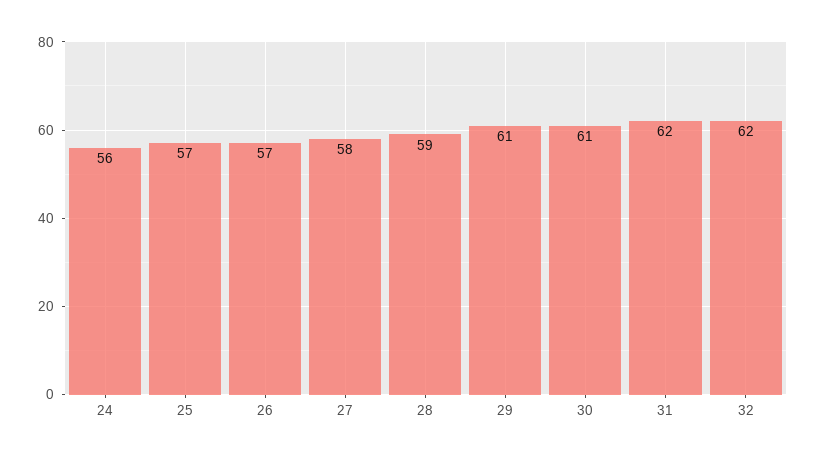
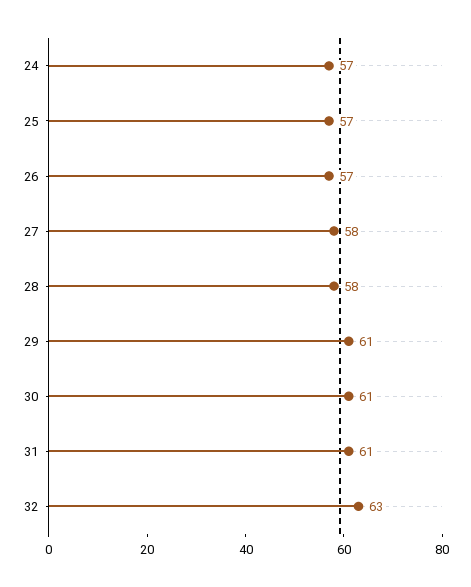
  {
-   "24": 56,
+   "24": 57,
    "25": 57,
    "26": 57,
    "27": 58,
-   "28": 59,
+   "28": 58,
    "29": 61,
    "30": 61,
-   "31": 62,
+   "31": 61,
-   "32": 62
+   "32": 63
  }

